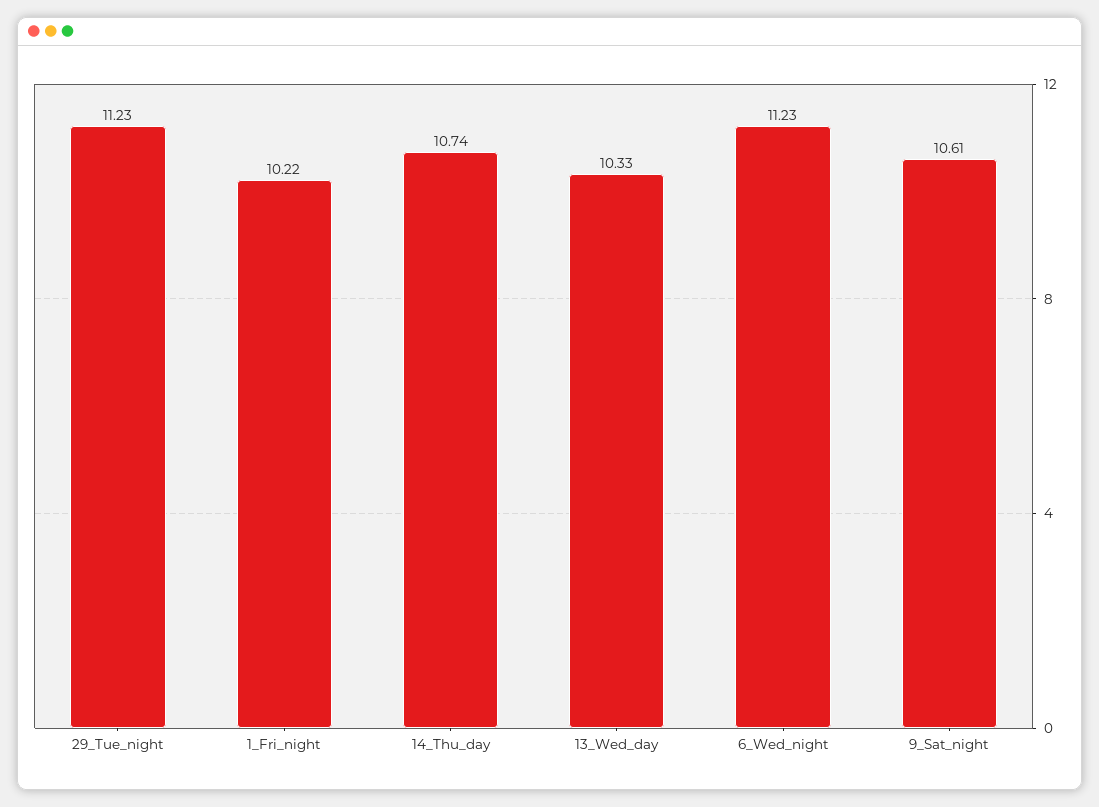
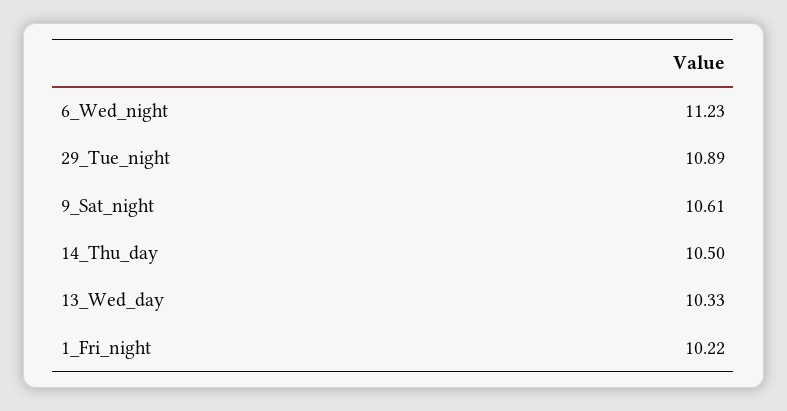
  {
-   "29_Tue_night": 11.23,
+   "29_Tue_night": 10.89,
    "1_Fri_night": 10.22,
-   "14_Thu_day": 10.74,
+   "14_Thu_day": 10.5,
    "13_Wed_day": 10.33,
    "6_Wed_night": 11.23,
    "9_Sat_night": 10.61
  }

